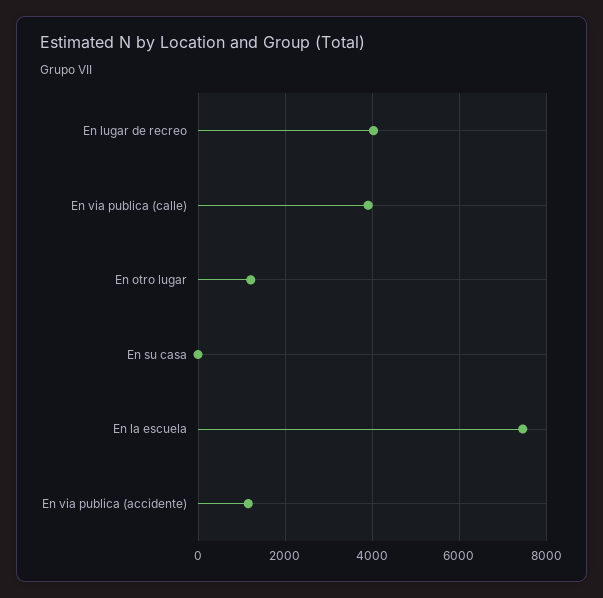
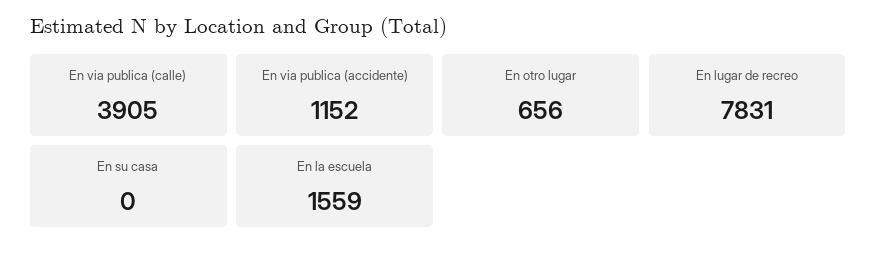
  {
-   "En lugar de recreo": 4000,
+   "En lugar de recreo": 7831,
    "En via publica (calle)": 3905,
-   "En otro lugar": 1200,
+   "En otro lugar": 656,
    "En su casa": 0,
-   "En la escuela": 7400,
+   "En la escuela": 1559,
    "En via publica (accidente)": 1152
  }

